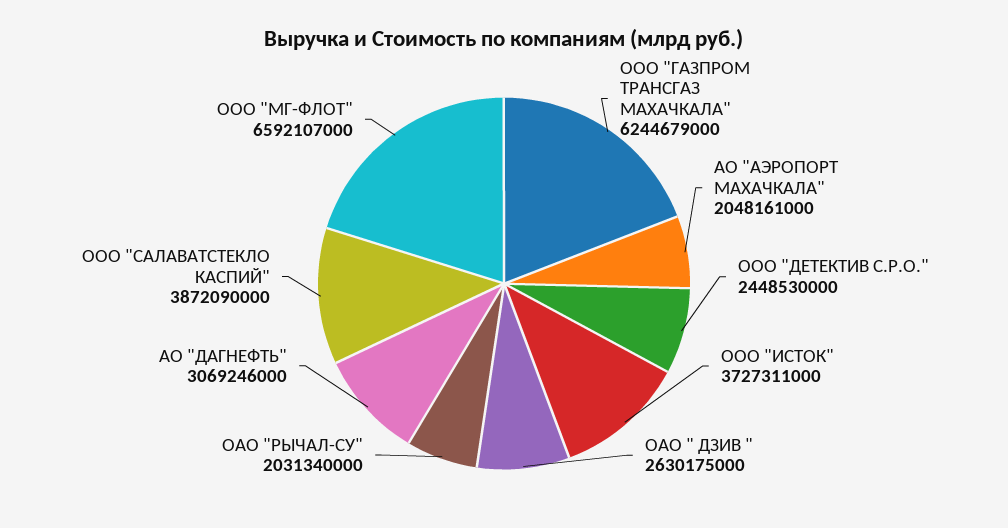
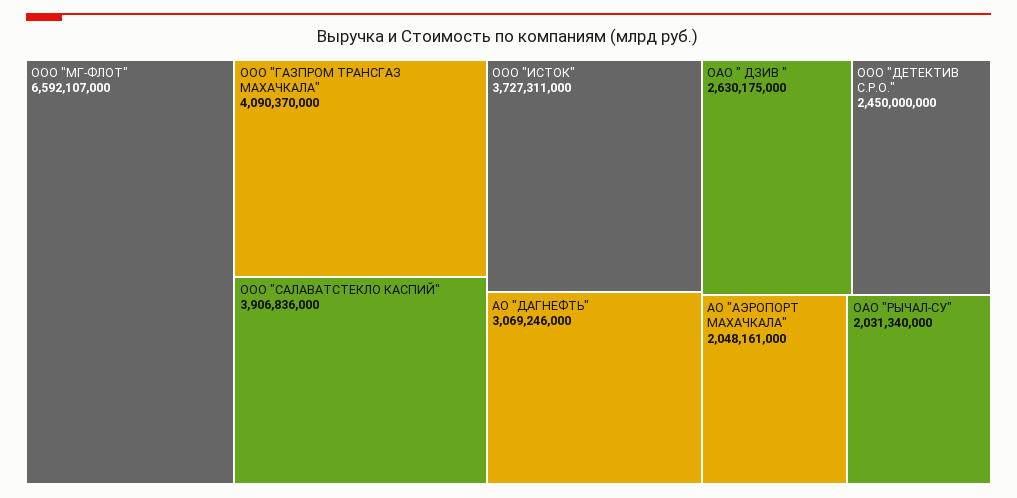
  {
-   "ООО \"ГАЗПРОМ ТРАНСГАЗ МАХАЧКАЛА\"": 6244679000,
+   "ООО \"ГАЗПРОМ ТРАНСГАЗ МАХАЧКАЛА\"": 4090370000,
    "АО \"АЭРОПОРТ МАХАЧКАЛА\"": 2048161000,
-   "ООО \"ДЕТЕКТИВ С.Р.О.\"": 2448530000,
+   "ООО \"ДЕТЕКТИВ С.Р.О.\"": 2450000000,
    "ООО \"ИСТОК\"": 3727311000,
    "ОАО \" ДЗИВ \"": 2630175000,
    "ОАО \"РЫЧАЛ-СУ\"": 2031340000,
    "АО \"ДАГНЕФТЬ\"": 3069246000,
-   "ООО \"САЛАВАТСТЕКЛО КАСПИЙ\"": 3872090000,
+   "ООО \"САЛАВАТСТЕКЛО КАСПИЙ\"": 3906836000,
    "ООО \"МГ-ФЛОТ\"": 6592107000
  }

